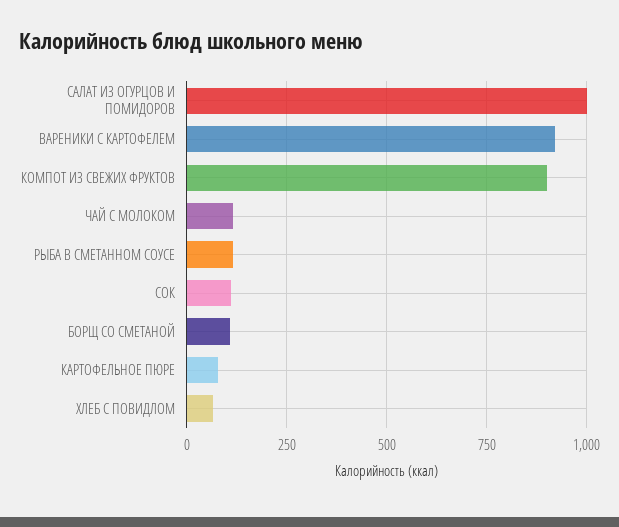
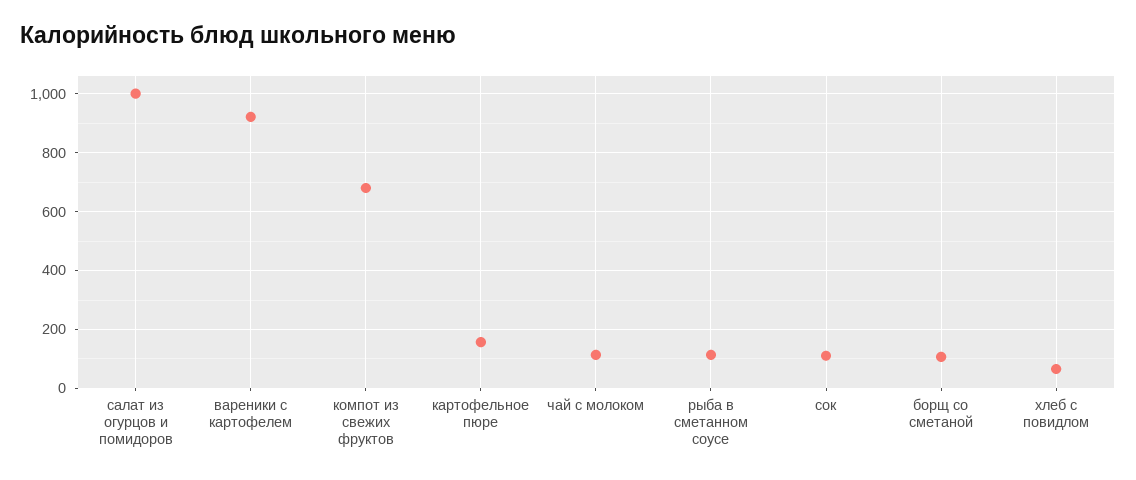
  {
    "САЛАТ ИЗ ОГУРЦОВ И ПОМИДОРОВ": 1000,
    "ВАРЕНИКИ С КАРТОФЕЛЕМ": 925,
-   "КОМПОТ ИЗ СВЕЖИХ ФРУКТОВ": 900,
+   "КОМПОТ ИЗ СВЕЖИХ ФРУКТОВ": 675,
    "ЧАЙ С МОЛОКОМ": 125,
    "РЫБА В СМЕТАННОМ СОУСЕ": 125,
    "СОК": 100,
    "БОРЩ СО СМЕТАНОЙ": 100,
-   "КАРТОФЕЛЬНОЕ ПЮРЕ": 75,
+   "КАРТОФЕЛЬНОЕ ПЮРЕ": 150,
    "ХЛЕБ С ПОВИДЛОМ": 75
  }

